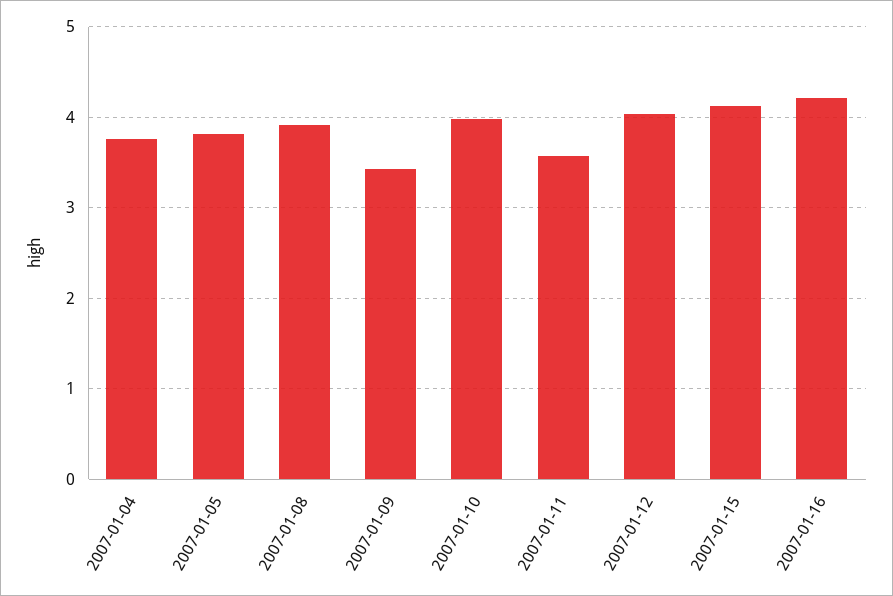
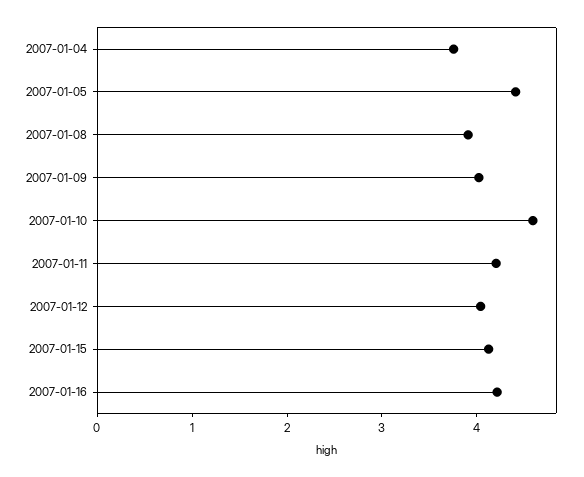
  {
    "2007-01-04": 3.8,
-   "2007-01-05": 3.8,
+   "2007-01-05": 4.4,
    "2007-01-08": 3.9,
-   "2007-01-09": 3.4,
+   "2007-01-09": 4,
-   "2007-01-10": 4,
+   "2007-01-10": 4.6,
-   "2007-01-11": 3.6,
+   "2007-01-11": 4.2,
    "2007-01-12": 4,
    "2007-01-15": 4.1,
    "2007-01-16": 4.2
  }

